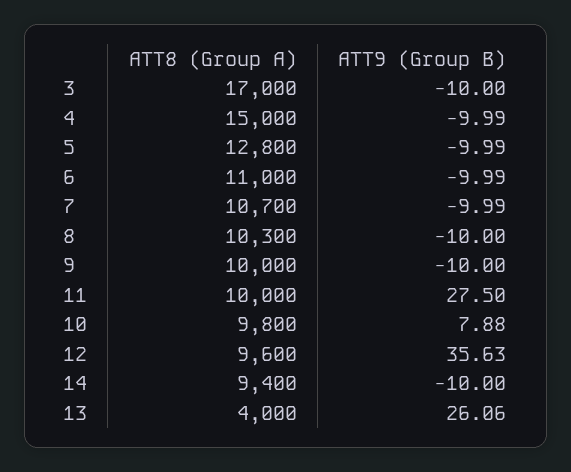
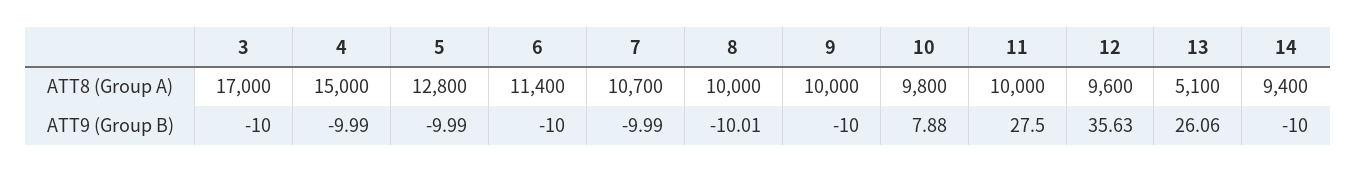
  {
    "ATT8 (Group A)": {
      "3": 17000,
      "4": 15000,
      "5": 12800,
-     "6": 11000,
+     "6": 11400,
      "7": 10700,
-     "8": 10300,
+     "8": 10000,
      "9": 10000,
      "11": 10000,
      "10": 9800,
      "12": 9600,
      "14": 9400,
-     "13": 4000
+     "13": 5100
    },
    "ATT9 (Group B)": {
      "3": -10,
      "4": -9.99,
      "5": -9.99,
-     "6": -9.99,
+     "6": -10,
      "7": -9.99,
-     "8": -10,
+     "8": -10.01,
      "9": -10,
      "11": 27.5,
      "10": 7.88,
      "12": 35.63,
      "14": -10,
      "13": 26.06
    }
  }

